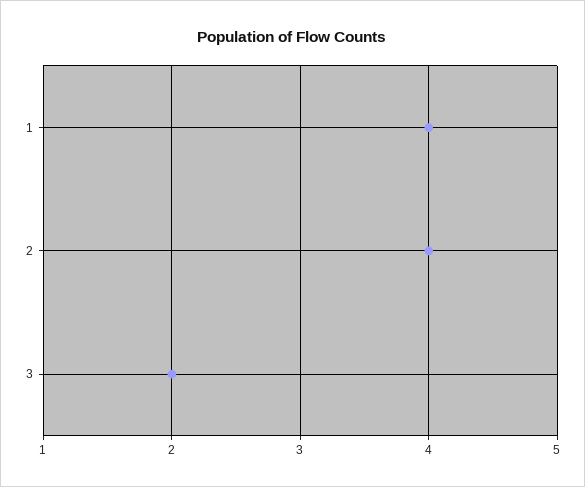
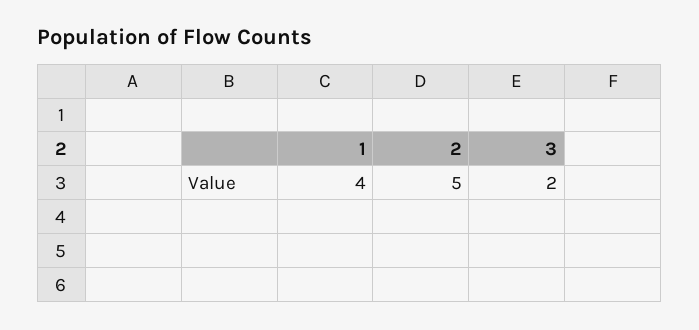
  {
    "1": 4,
-   "2": 4,
+   "2": 5,
    "3": 2
  }

